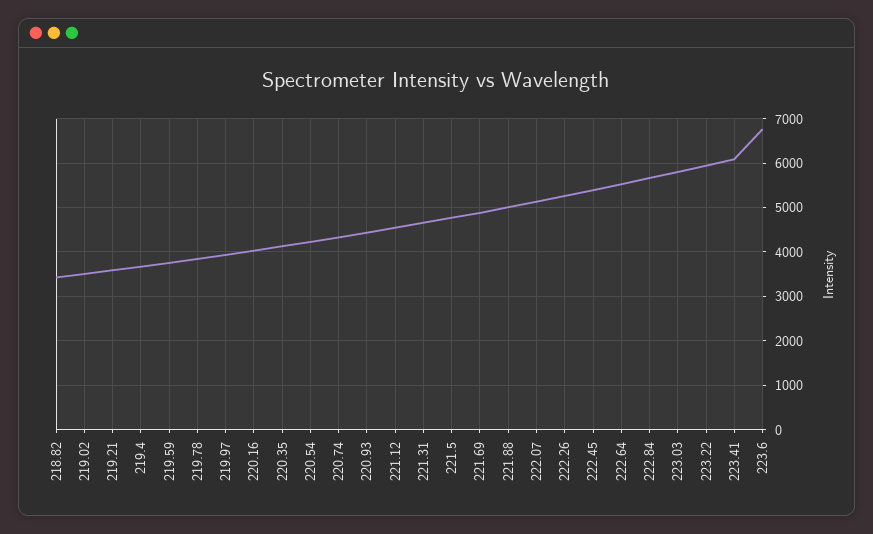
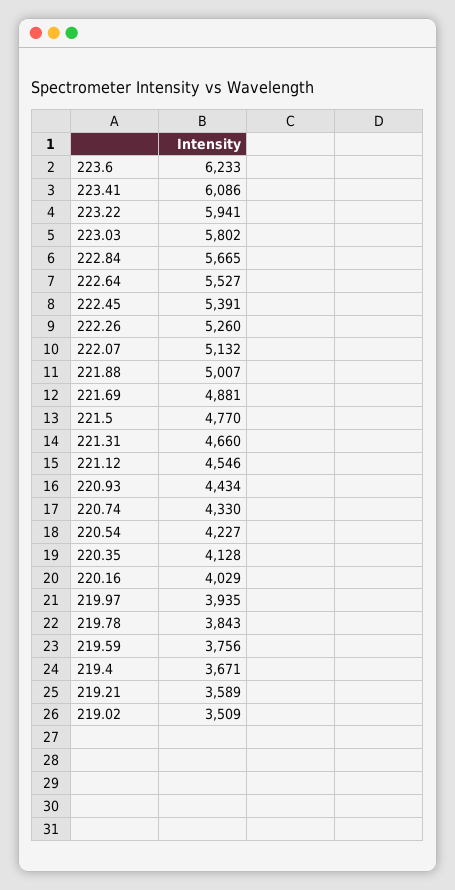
  {
-   "218.82": 3400,
    "219.02": 3509,
    "219.21": 3589,
    "219.4": 3671,
    "219.59": 3756,
    "219.78": 3843,
    "219.97": 3935,
    "220.16": 4029,
    "220.35": 4128,
    "220.54": 4227,
    "220.74": 4330,
    "220.93": 4434,
    "221.12": 4546,
    "221.31": 4660,
    "221.5": 4770,
    "221.69": 4881,
    "221.88": 5007,
    "222.07": 5132,
    "222.26": 5260,
    "222.45": 5391,
    "222.64": 5527,
    "222.84": 5665,
    "223.03": 5802,
    "223.22": 5941,
    "223.41": 6086,
-   "223.6": 6800
+   "223.6": 6233
  }

